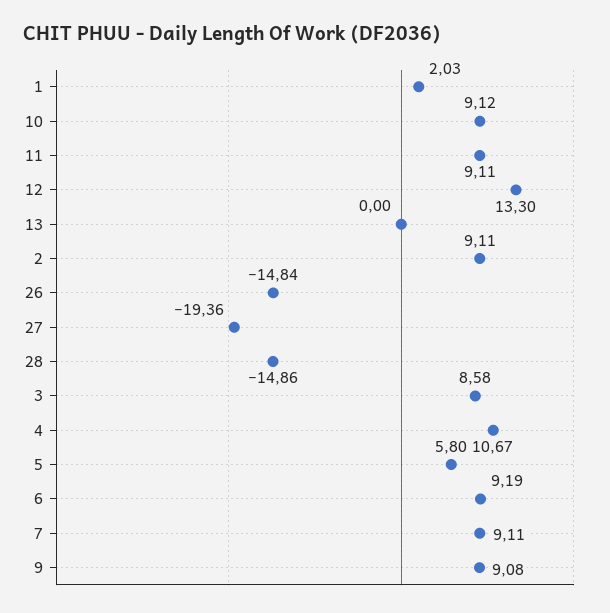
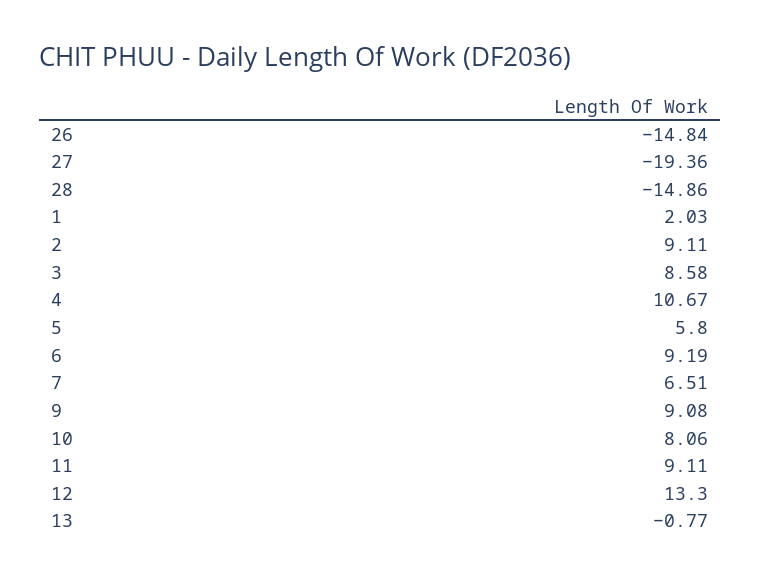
  {
    "1": 2.03,
-   "10": 9.12,
+   "10": 8.06,
    "11": 9.11,
    "12": 13.3,
-   "13": 0,
+   "13": -0.77,
    "2": 9.11,
    "26": -14.84,
    "27": -19.36,
    "28": -14.86,
    "3": 8.58,
    "4": 10.67,
    "5": 5.8,
    "6": 9.19,
-   "7": 9.11,
+   "7": 6.51,
    "9": 9.08
  }

